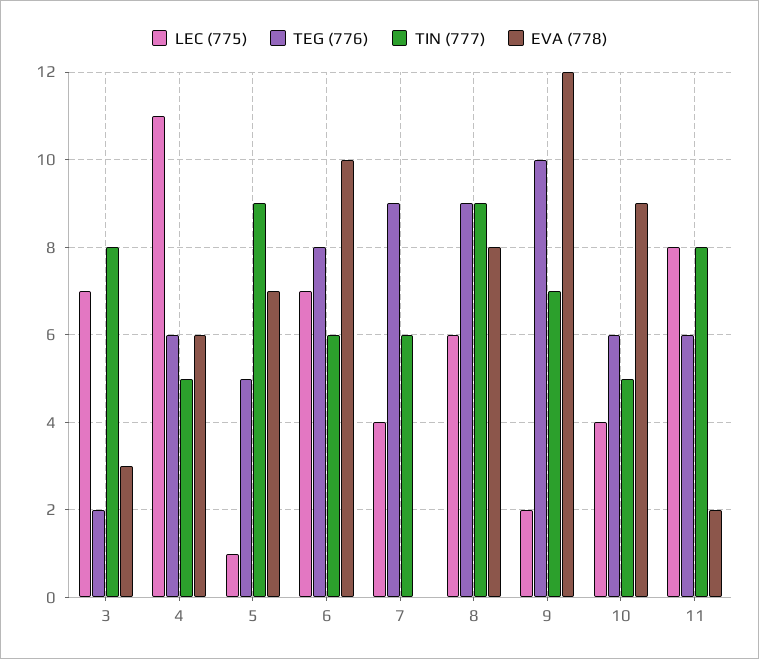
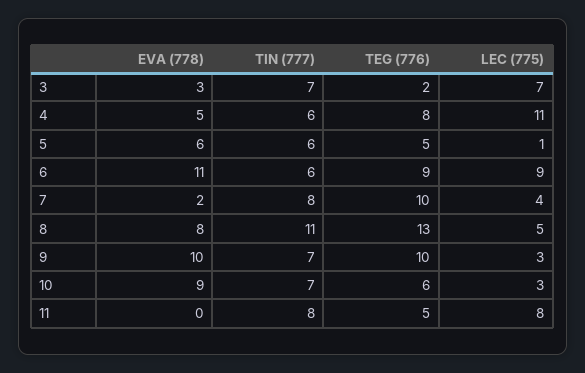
  {
    "LEC (775)": {
      "3": 7,
      "4": 11,
      "5": 1,
-     "6": 7,
+     "6": 9,
      "7": 4,
-     "8": 6,
+     "8": 5,
-     "9": 2,
+     "9": 3,
-     "10": 4,
+     "10": 3,
      "11": 8
    },
    "TEG (776)": {
      "3": 2,
-     "4": 6,
+     "4": 8,
      "5": 5,
-     "6": 8,
+     "6": 9,
-     "7": 9,
+     "7": 10,
-     "8": 9,
+     "8": 13,
      "9": 10,
      "10": 6,
-     "11": 6
+     "11": 5
    },
    "TIN (777)": {
-     "3": 8,
+     "3": 7,
-     "4": 5,
+     "4": 6,
-     "5": 9,
+     "5": 6,
      "6": 6,
-     "7": 6,
+     "7": 8,
-     "8": 9,
+     "8": 11,
      "9": 7,
-     "10": 5,
+     "10": 7,
      "11": 8
    },
    "EVA (778)": {
      "3": 3,
-     "4": 6,
+     "4": 5,
-     "5": 7,
+     "5": 6,
-     "6": 10,
+     "6": 11,
-     "7": 0,
+     "7": 2,
      "8": 8,
-     "9": 12,
+     "9": 10,
      "10": 9,
-     "11": 2
+     "11": 0
    }
  }

